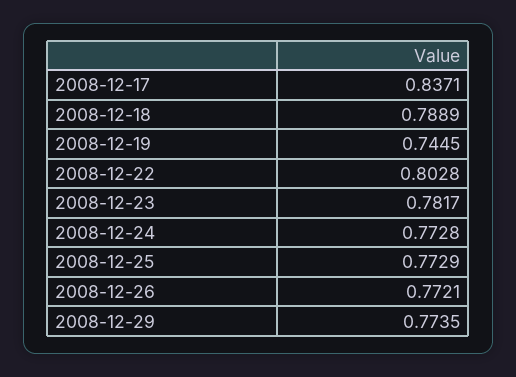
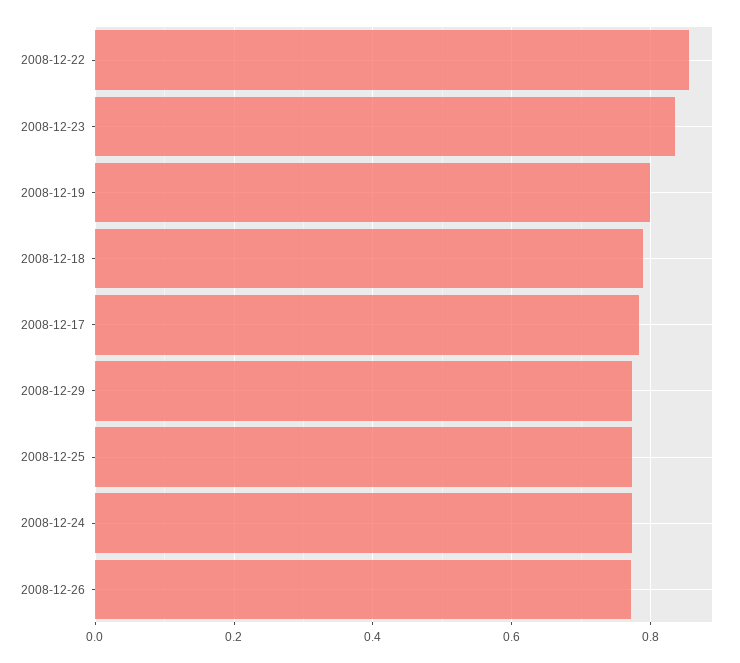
  {
-   "2008-12-17": 0.8371,
+   "2008-12-17": 0.78,
    "2008-12-18": 0.7889,
-   "2008-12-19": 0.7445,
+   "2008-12-19": 0.8,
-   "2008-12-22": 0.8028,
+   "2008-12-22": 0.86,
-   "2008-12-23": 0.7817,
+   "2008-12-23": 0.84,
    "2008-12-24": 0.7728,
    "2008-12-25": 0.7729,
    "2008-12-26": 0.7721,
    "2008-12-29": 0.7735
  }

